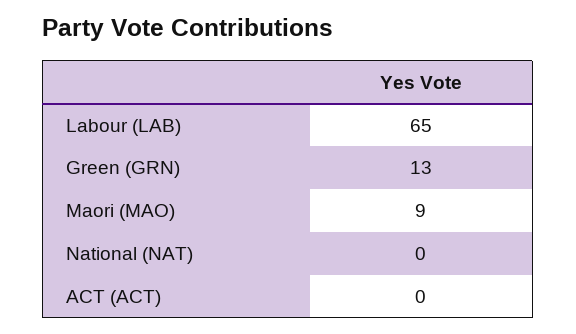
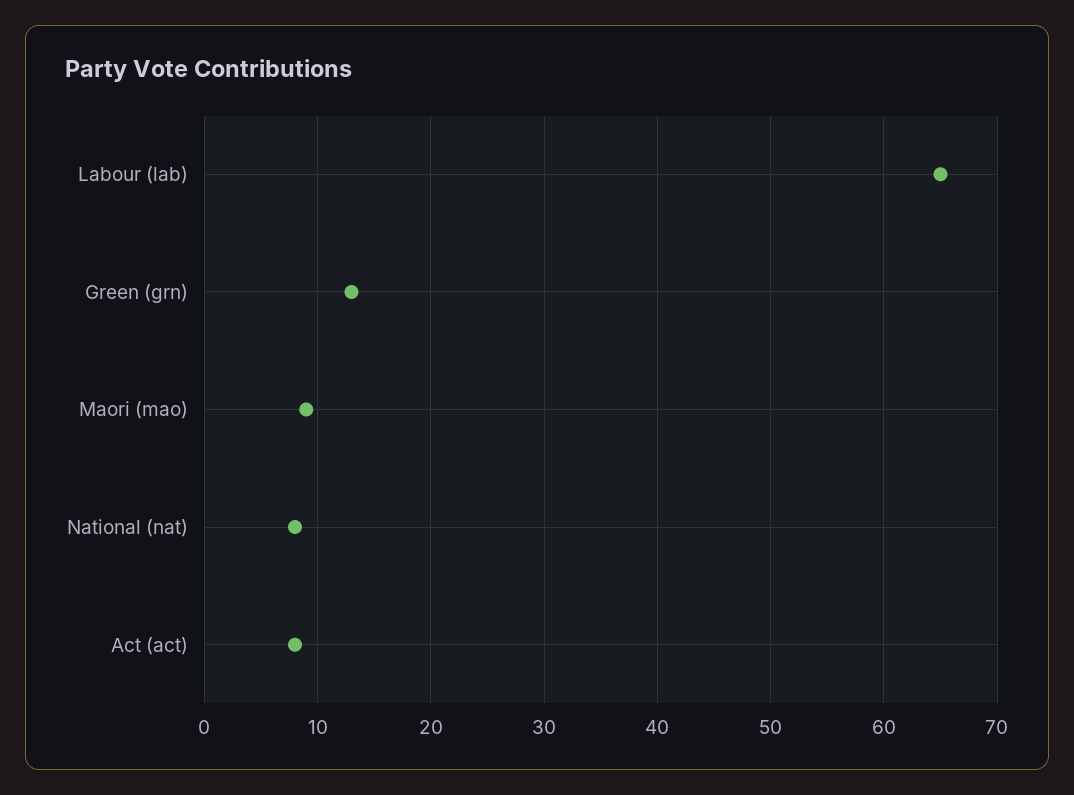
  {
    "Labour (LAB)": 65,
    "Green (GRN)": 13,
    "Maori (MAO)": 9,
-   "National (NAT)": 0,
+   "National (NAT)": 8,
-   "ACT (ACT)": 0
+   "ACT (ACT)": 8
  }

